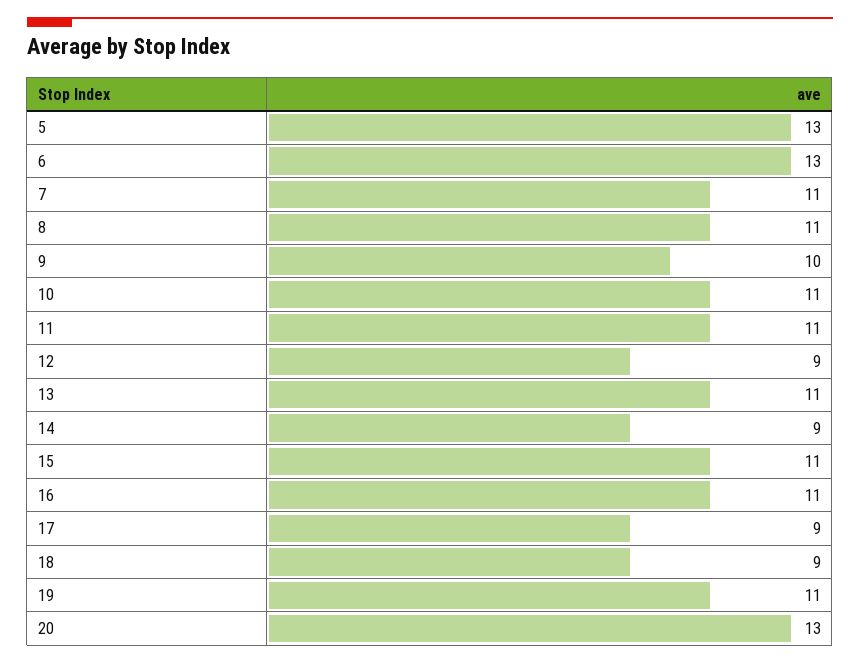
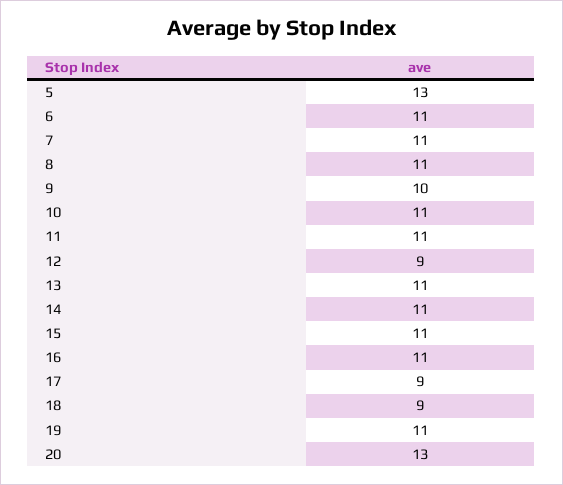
  {
    "5": 13,
-   "6": 13,
+   "6": 11,
    "7": 11,
    "8": 11,
    "9": 10,
    "10": 11,
    "11": 11,
    "12": 9,
    "13": 11,
-   "14": 9,
+   "14": 11,
    "15": 11,
    "16": 11,
    "17": 9,
    "18": 9,
    "19": 11,
    "20": 13
  }

